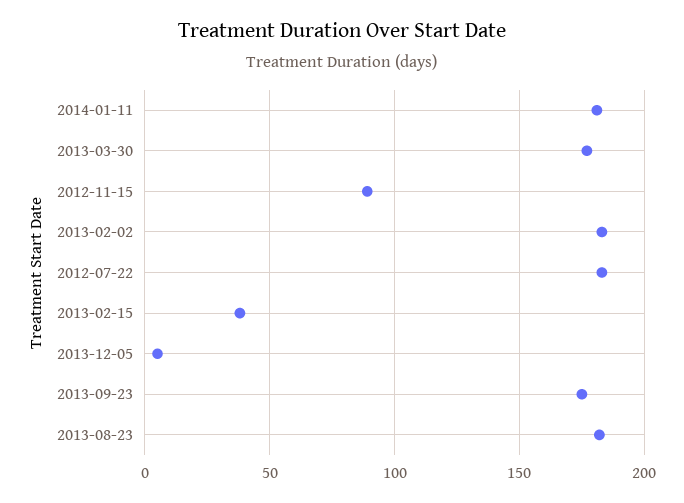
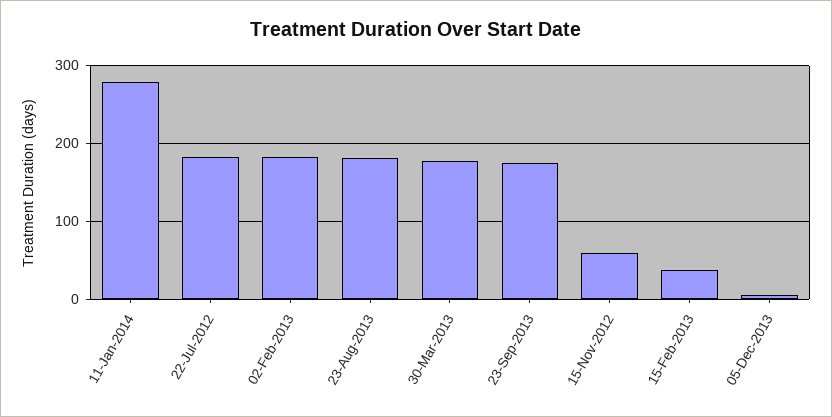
  {
-   "2014-01-11": 180,
+   "2014-01-11": 280,
    "2013-03-30": 175,
-   "2012-11-15": 90,
+   "2012-11-15": 60,
    "2013-02-02": 185,
    "2012-07-22": 185,
    "2013-02-15": 40,
    "2013-12-05": 5,
    "2013-09-23": 175,
    "2013-08-23": 180
  }

